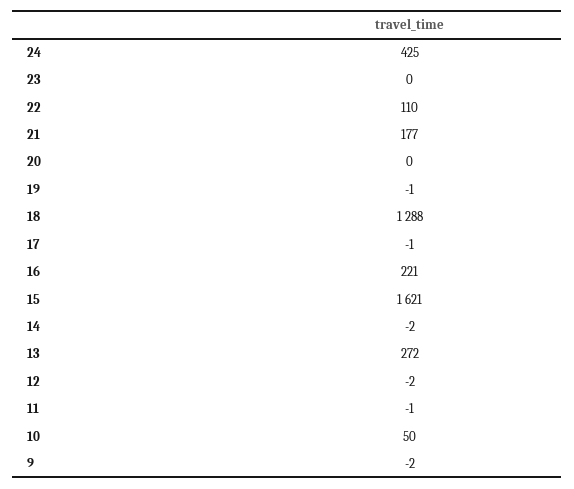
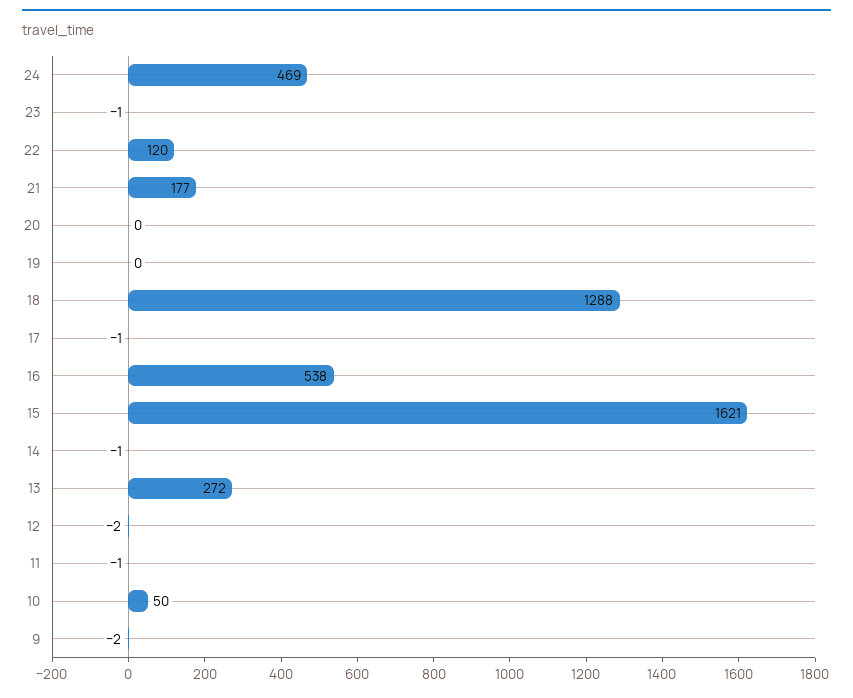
  {
-   "24": 425,
+   "24": 469,
-   "23": 0,
+   "23": -1,
-   "22": 110,
+   "22": 120,
    "21": 177,
    "20": 0,
-   "19": -1,
+   "19": 0,
    "18": 1288,
    "17": -1,
-   "16": 221,
+   "16": 538,
    "15": 1621,
-   "14": -2,
+   "14": -1,
    "13": 272,
    "12": -2,
    "11": -1,
    "10": 50,
    "9": -2
  }

